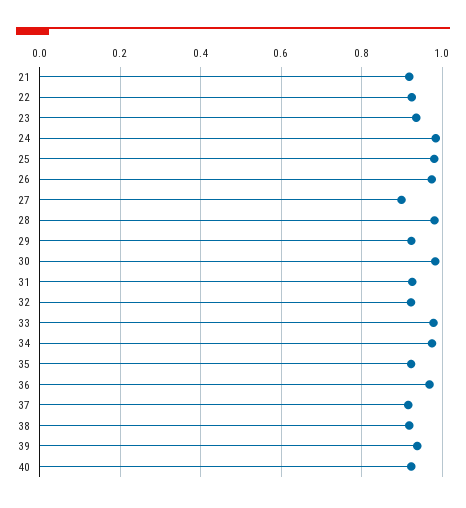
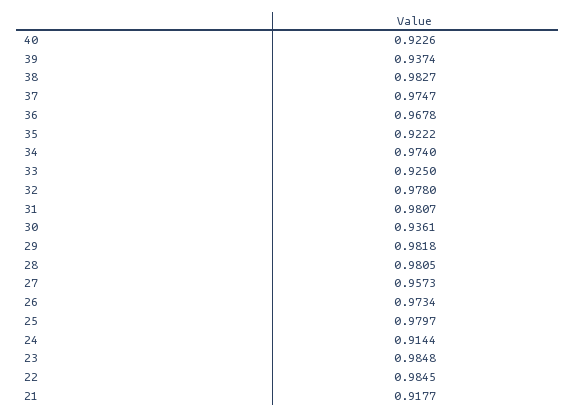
  {
    "21": 0.9177,
-   "22": 0.92,
+   "22": 0.9845,
-   "23": 0.94,
+   "23": 0.9848,
-   "24": 0.98,
+   "24": 0.9144,
    "25": 0.9797,
    "26": 0.9734,
-   "27": 0.9,
+   "27": 0.9573,
    "28": 0.9805,
-   "29": 0.92,
+   "29": 0.9818,
-   "30": 0.98,
+   "30": 0.9361,
-   "31": 0.92,
+   "31": 0.9807,
-   "32": 0.92,
+   "32": 0.978,
-   "33": 0.98,
+   "33": 0.925,
    "34": 0.974,
    "35": 0.9222,
    "36": 0.9678,
-   "37": 0.92,
+   "37": 0.9747,
-   "38": 0.92,
+   "38": 0.9827,
    "39": 0.9374,
    "40": 0.9226
  }

